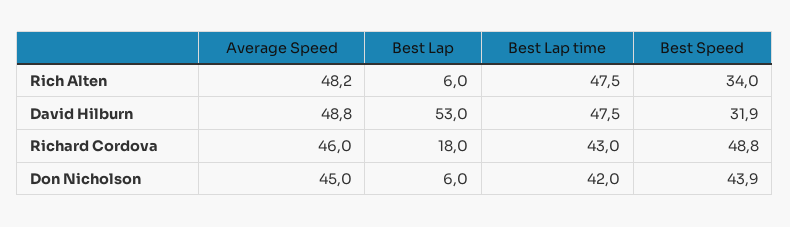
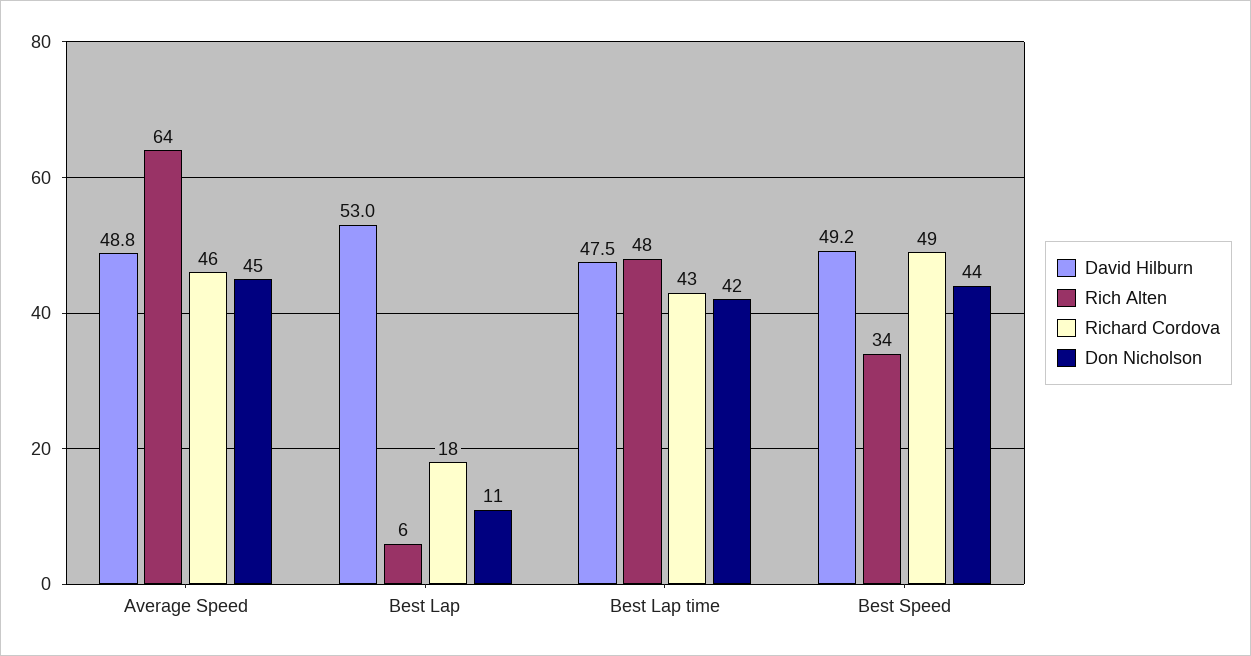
  {
    "Rich Alten": {
-     "Average Speed": 48.2,
+     "Average Speed": 64,
      "Best Lap": 6,
      "Best Lap time": 47.5,
      "Best Speed": 34
    },
    "David Hilburn": {
      "Average Speed": 48.8,
      "Best Lap": 53,
      "Best Lap time": 47.5,
-     "Best Speed": 31.9
+     "Best Speed": 49.2
    },
    "Richard Cordova": {
      "Average Speed": 46,
      "Best Lap": 18,
      "Best Lap time": 43,
      "Best Speed": 48.8
    },
    "Don Nicholson": {
      "Average Speed": 45,
-     "Best Lap": 6,
+     "Best Lap": 11,
      "Best Lap time": 42,
      "Best Speed": 43.9
    }
  }

